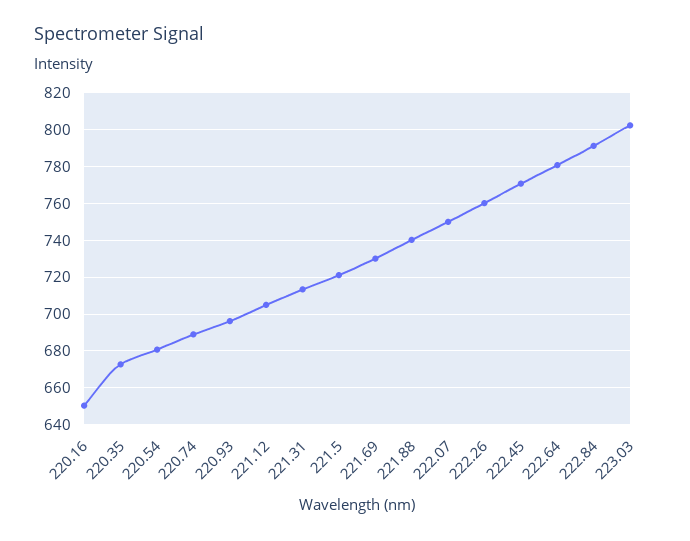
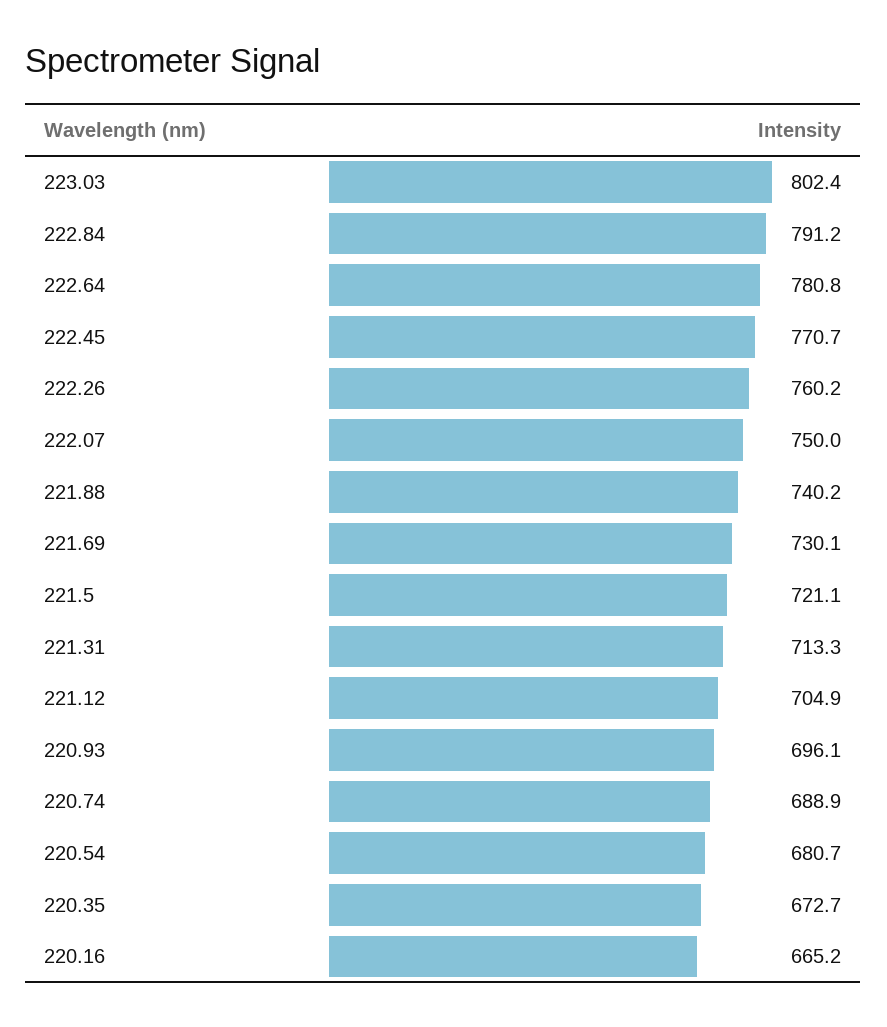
  {
-   "220.16": 650,
+   "220.16": 665.2,
    "220.35": 672.7,
    "220.54": 680.7,
    "220.74": 688.9,
    "220.93": 696.1,
    "221.12": 704.9,
    "221.31": 713.3,
    "221.5": 721.1,
    "221.69": 730.1,
    "221.88": 740.2,
    "222.07": 750,
    "222.26": 760.2,
    "222.45": 770.7,
    "222.64": 780.8,
    "222.84": 791.2,
    "223.03": 802.4
  }

